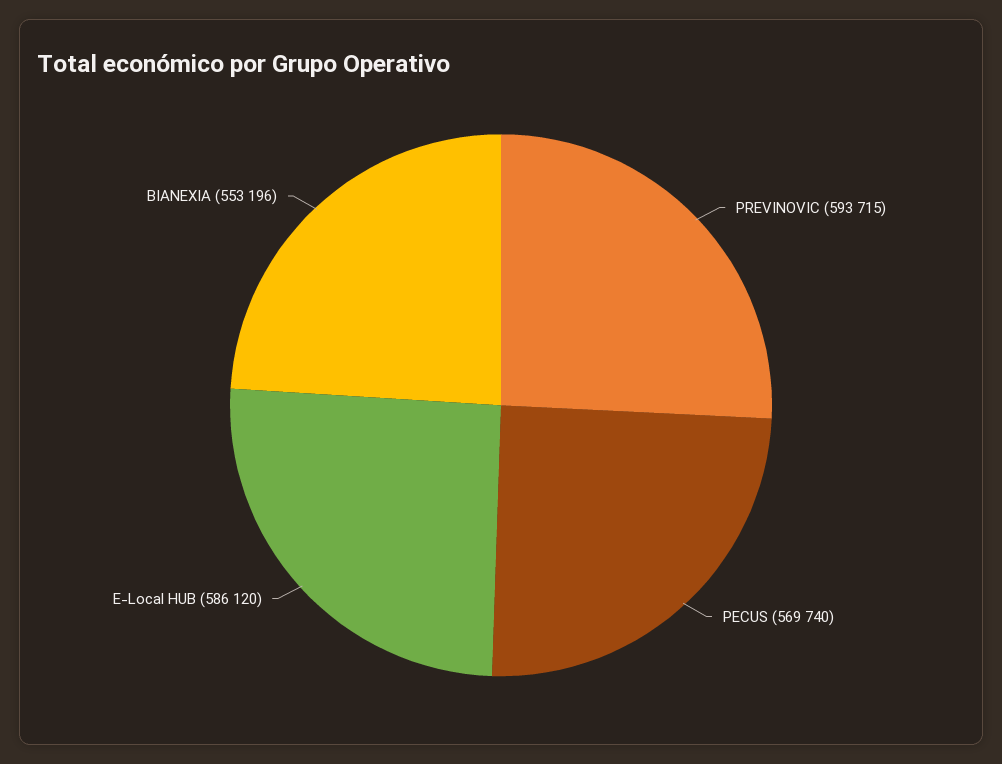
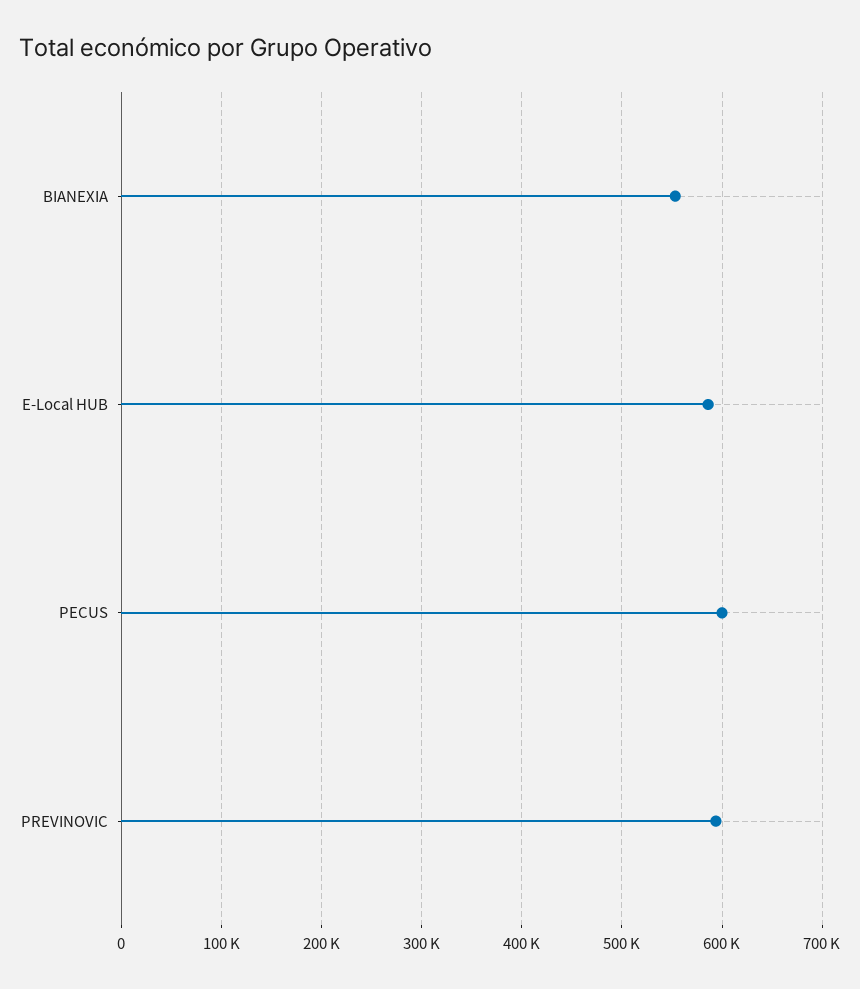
  {
    "PREVINOVIC": 593715,
-   "PECUS": 569740,
+   "PECUS": 600000,
    "E-Local HUB": 586120,
    "BIANEXIA": 553196
  }

